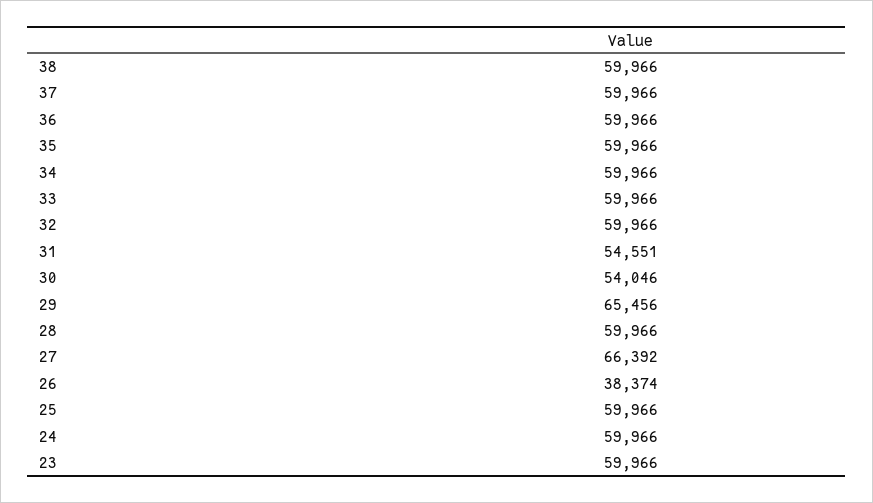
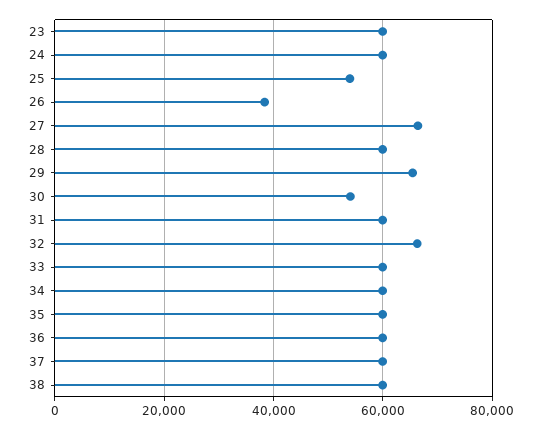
  {
    "38": 59966,
    "37": 59966,
    "36": 59966,
    "35": 59966,
    "34": 59966,
    "33": 59966,
-   "32": 59966,
+   "32": 66000,
-   "31": 54551,
+   "31": 60000,
    "30": 54046,
    "29": 65456,
    "28": 59966,
    "27": 66392,
    "26": 38374,
-   "25": 59966,
+   "25": 54000,
    "24": 59966,
    "23": 59966
  }

